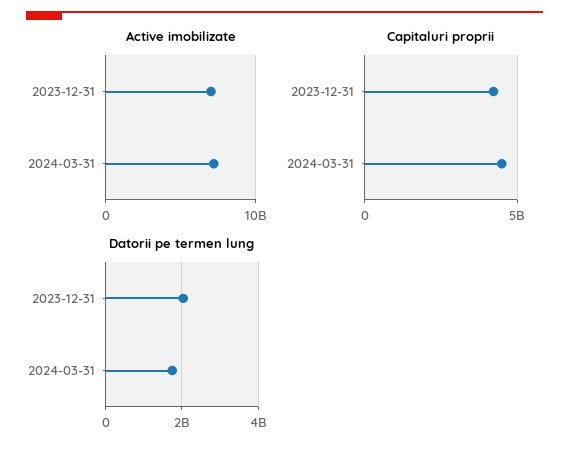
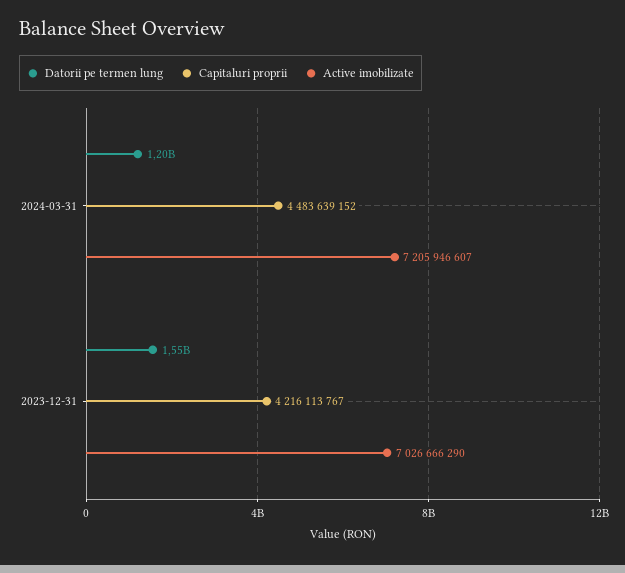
  {
    "Active imobilizate": {
      "2023-12-31": 7026666290,
      "2024-03-31": 7205946607
    },
    "Capitaluri proprii": {
      "2023-12-31": 4216113767,
      "2024-03-31": 4483639152
    },
    "Datorii pe termen lung": {
-     "2023-12-31": 2000000000,
+     "2023-12-31": 1550000000,
-     "2024-03-31": 1800000000
+     "2024-03-31": 1200000000
    }
  }

